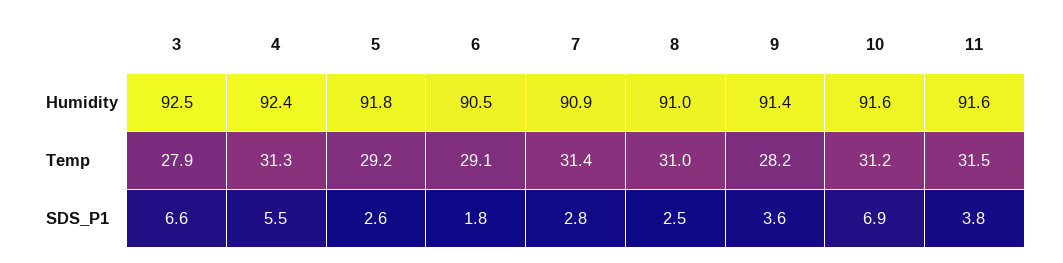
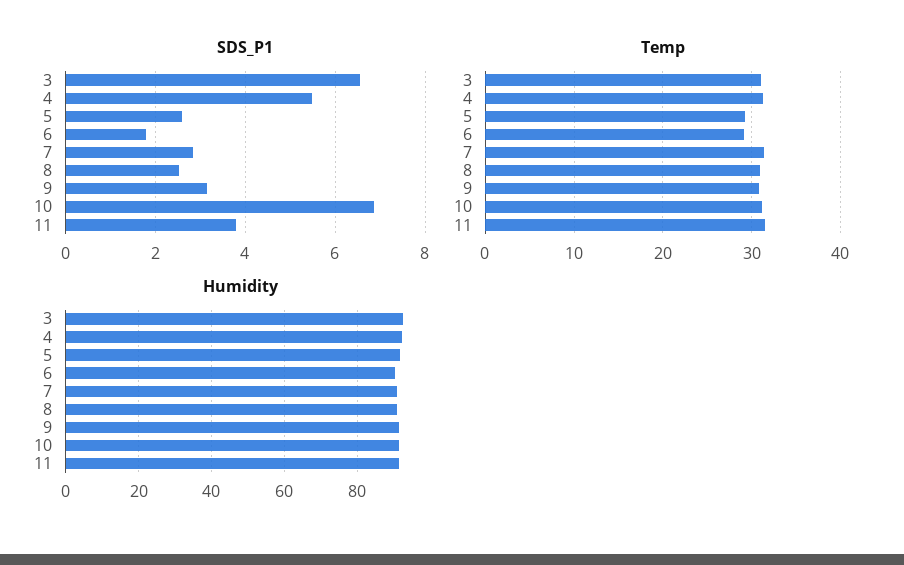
  {
    "Humidity": {
      "3": 92.5,
      "4": 92.4,
      "5": 91.8,
      "6": 90.5,
      "7": 90.9,
      "8": 91,
      "9": 91.4,
      "10": 91.6,
      "11": 91.6
    },
    "Temp": {
-     "3": 27.9,
+     "3": 31,
      "4": 31.3,
      "5": 29.2,
      "6": 29.1,
      "7": 31.4,
      "8": 31,
-     "9": 28.2,
+     "9": 31,
      "10": 31.2,
      "11": 31.5
    },
    "SDS_P1": {
      "3": 6.6,
      "4": 5.5,
      "5": 2.6,
      "6": 1.8,
      "7": 2.8,
      "8": 2.5,
-     "9": 3.6,
+     "9": 3.2,
      "10": 6.9,
      "11": 3.8
    }
  }

